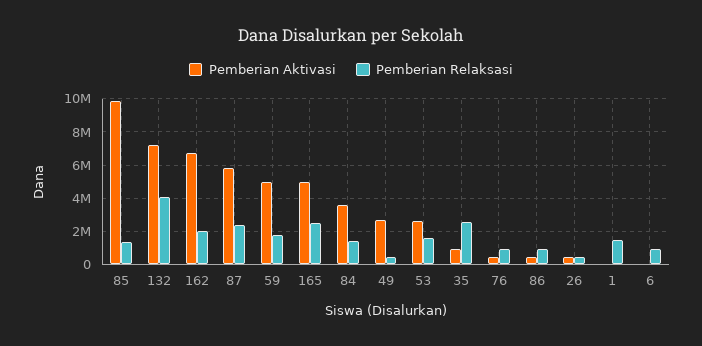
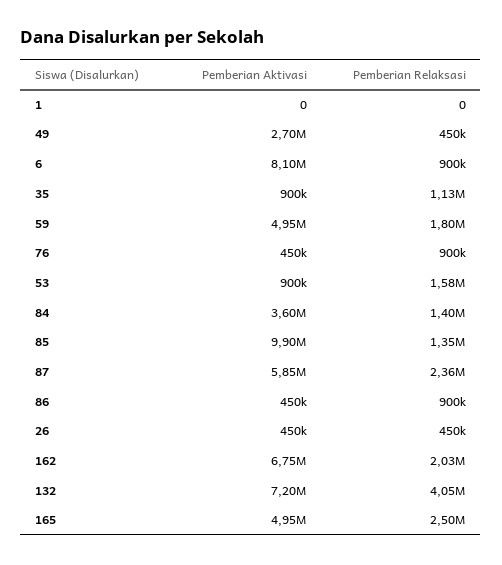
  {
    "Pemberian Aktivasi": {
      "85": 9900000,
      "132": 7200000,
      "162": 6750000,
      "87": 5850000,
      "59": 4950000,
      "165": 4950000,
      "84": 3600000,
      "49": 2700000,
-     "53": 2500000,
+     "53": 900000,
      "35": 900000,
      "76": 450000,
      "86": 450000,
      "26": 450000,
      "1": 0,
-     "6": 0
+     "6": 8100000
    },
    "Pemberian Relaksasi": {
      "85": 1350000,
      "132": 4050000,
      "162": 2030000,
      "87": 2360000,
      "59": 1800000,
      "165": 2500000,
      "84": 1400000,
      "49": 450000,
      "53": 1580000,
-     "35": 2500000,
+     "35": 1130000,
      "76": 900000,
      "86": 900000,
      "26": 450000,
-     "1": 1500000,
+     "1": 0,
      "6": 900000
    }
  }

